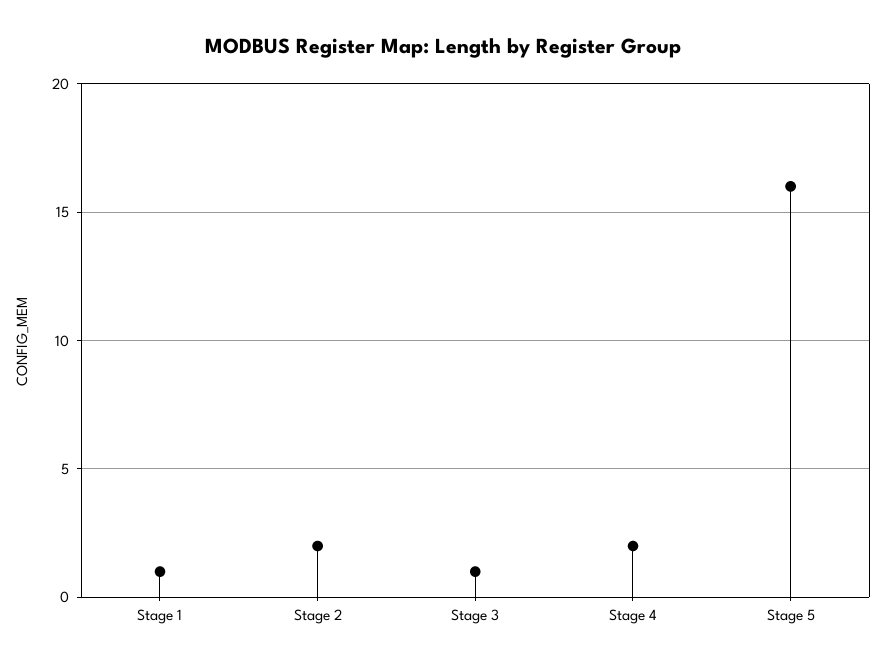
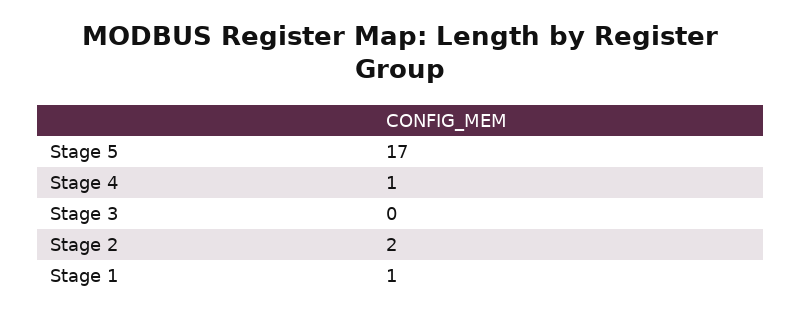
  {
    "Stage 1": 1,
    "Stage 2": 2,
-   "Stage 3": 1,
+   "Stage 3": 0,
-   "Stage 4": 2,
+   "Stage 4": 1,
-   "Stage 5": 16
+   "Stage 5": 17
  }

